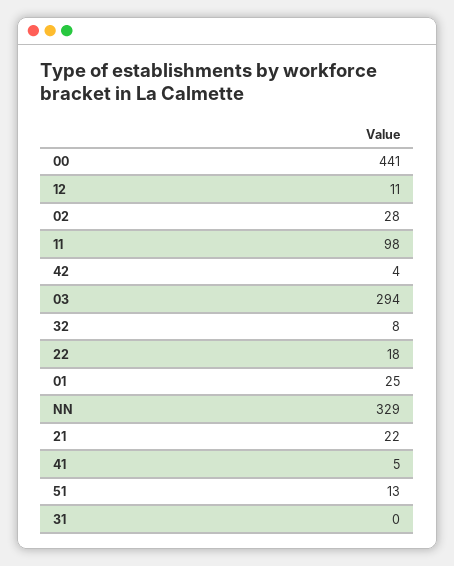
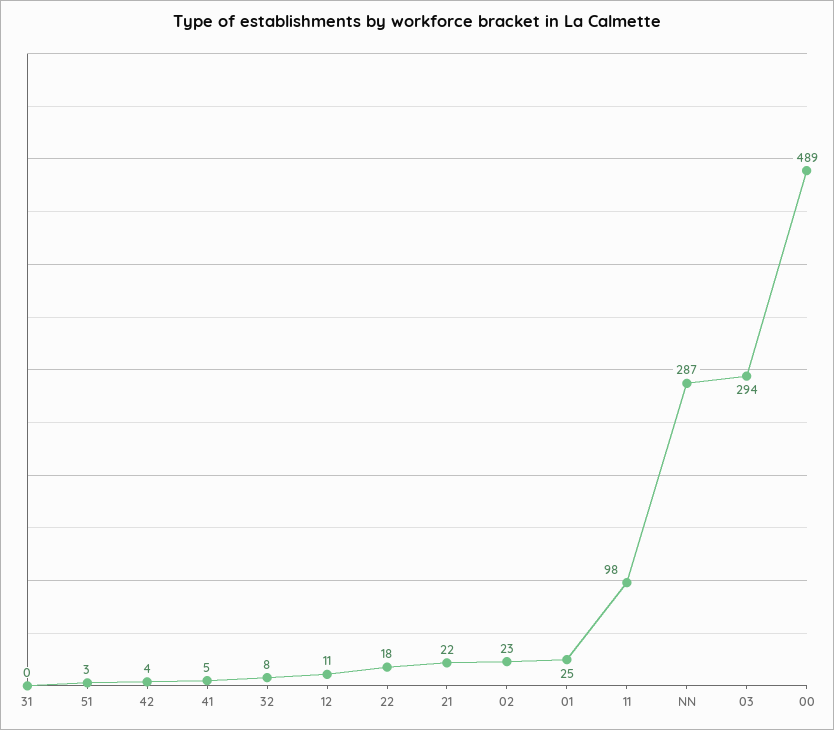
  {
-   "00": 441,
+   "00": 489,
    "12": 11,
-   "02": 28,
+   "02": 23,
    "11": 98,
    "42": 4,
    "03": 294,
    "32": 8,
    "22": 18,
    "01": 25,
-   "NN": 329,
+   "NN": 287,
    "21": 22,
    "41": 5,
-   "51": 13,
+   "51": 3,
    "31": 0
  }

